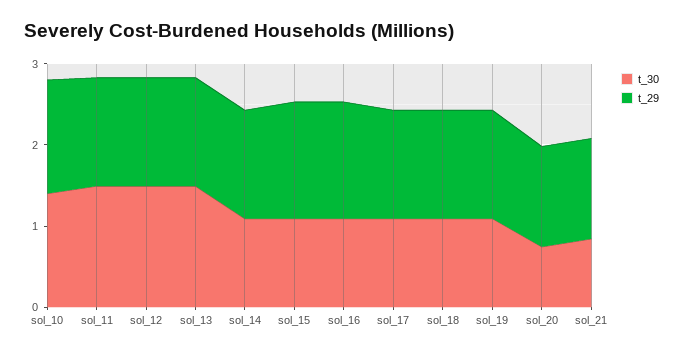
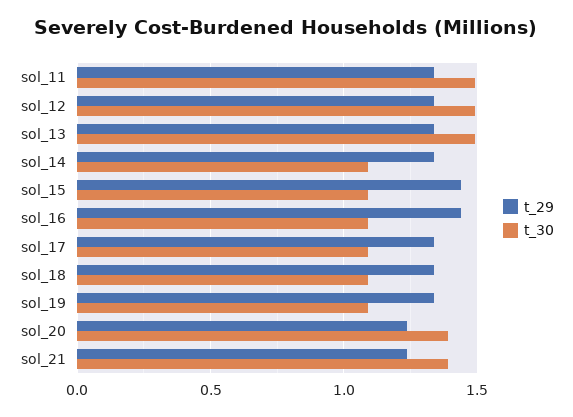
  {
    "t_30": {
-     "sol_10": 1.4,
      "sol_11": 1.5,
      "sol_12": 1.5,
      "sol_13": 1.5,
      "sol_14": 1.1,
      "sol_15": 1.1,
      "sol_16": 1.1,
      "sol_17": 1.1,
      "sol_18": 1.1,
      "sol_19": 1.1,
-     "sol_20": 0.8,
+     "sol_20": 1.4,
-     "sol_21": 0.8
+     "sol_21": 1.4
    },
    "t_29": {
-     "sol_10": 1.4,
      "sol_11": 1.35,
      "sol_12": 1.35,
      "sol_13": 1.35,
      "sol_14": 1.35,
      "sol_15": 1.45,
      "sol_16": 1.45,
      "sol_17": 1.35,
      "sol_18": 1.35,
      "sol_19": 1.35,
      "sol_20": 1.25,
      "sol_21": 1.25
    }
  }

